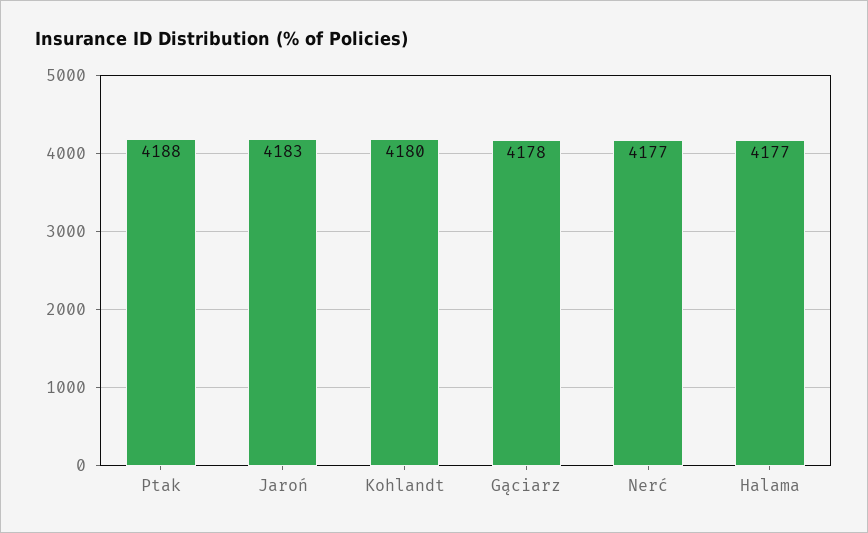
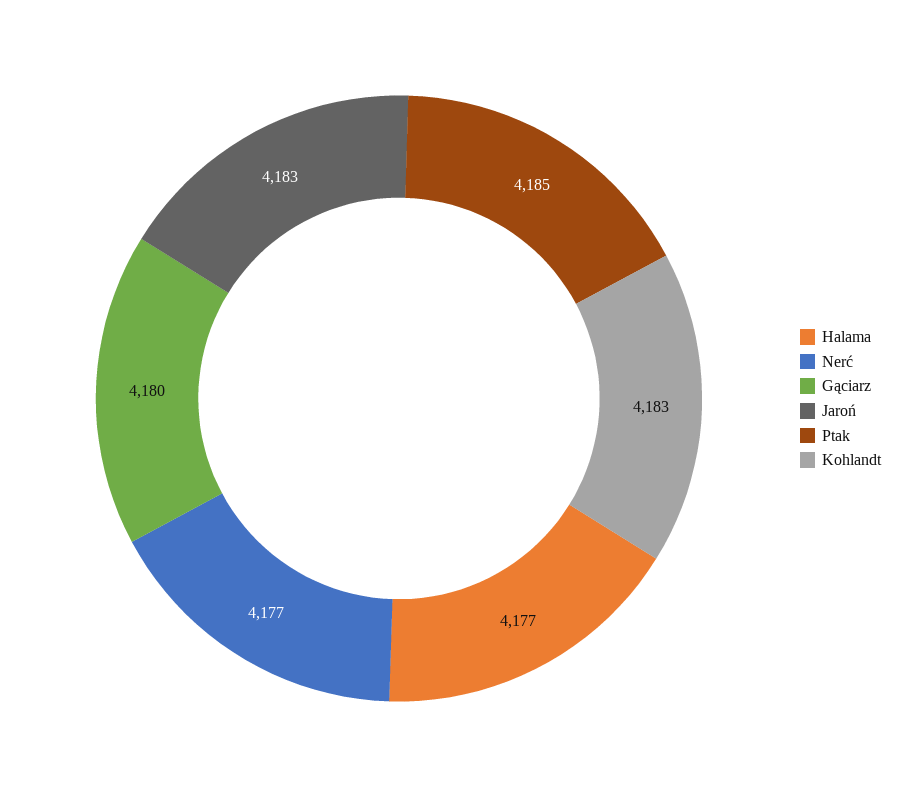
  {
-   "Ptak": 4188,
+   "Ptak": 4185,
    "Jaroń": 4183,
-   "Kohlandt": 4180,
+   "Kohlandt": 4183,
-   "Gąciarz": 4178,
+   "Gąciarz": 4180,
    "Nerć": 4177,
    "Halama": 4177
  }

